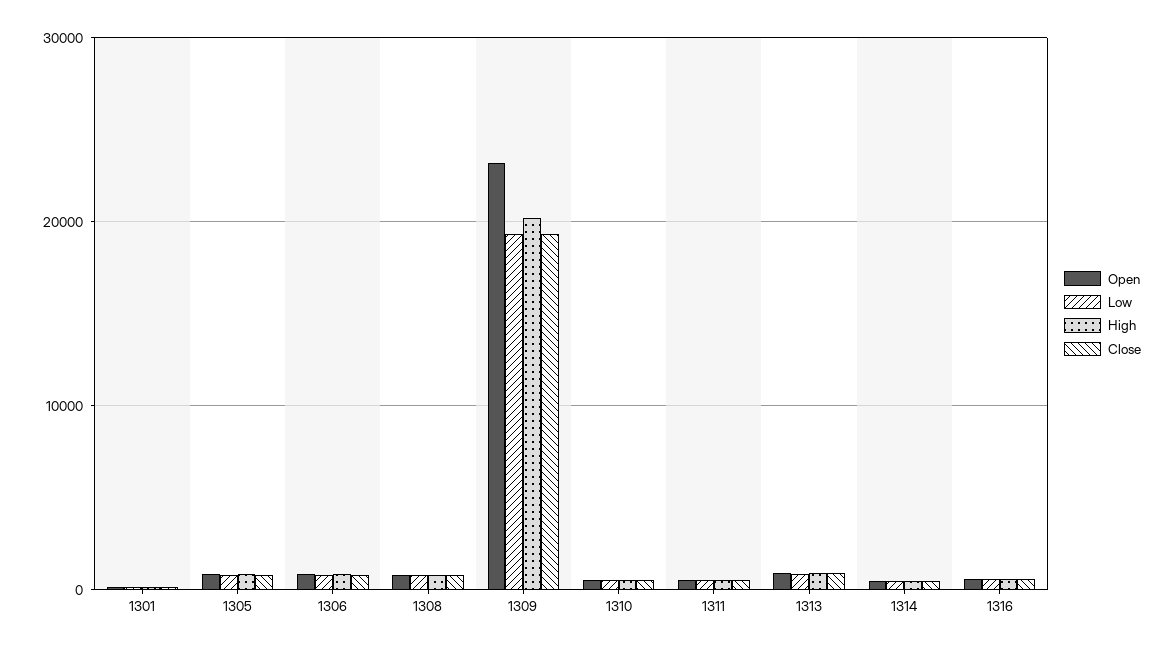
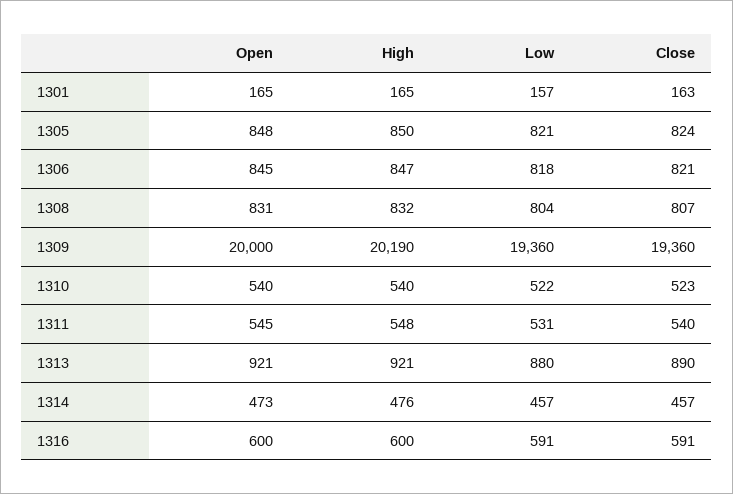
  {
    "Open": {
      "1301": 165,
      "1305": 848,
      "1306": 845,
      "1308": 831,
-     "1309": 23000,
+     "1309": 20000,
      "1310": 540,
      "1311": 545,
      "1313": 921,
      "1314": 473,
      "1316": 600
    },
    "Low": {
      "1301": 157,
      "1305": 821,
      "1306": 818,
      "1308": 804,
      "1309": 19360,
      "1310": 522,
      "1311": 531,
      "1313": 880,
      "1314": 457,
      "1316": 591
    },
    "High": {
      "1301": 165,
      "1305": 850,
      "1306": 847,
      "1308": 832,
      "1309": 20190,
      "1310": 540,
      "1311": 548,
      "1313": 921,
      "1314": 476,
      "1316": 600
    },
    "Close": {
      "1301": 163,
      "1305": 824,
      "1306": 821,
      "1308": 807,
      "1309": 19360,
      "1310": 523,
      "1311": 540,
      "1313": 890,
      "1314": 457,
      "1316": 591
    }
  }

